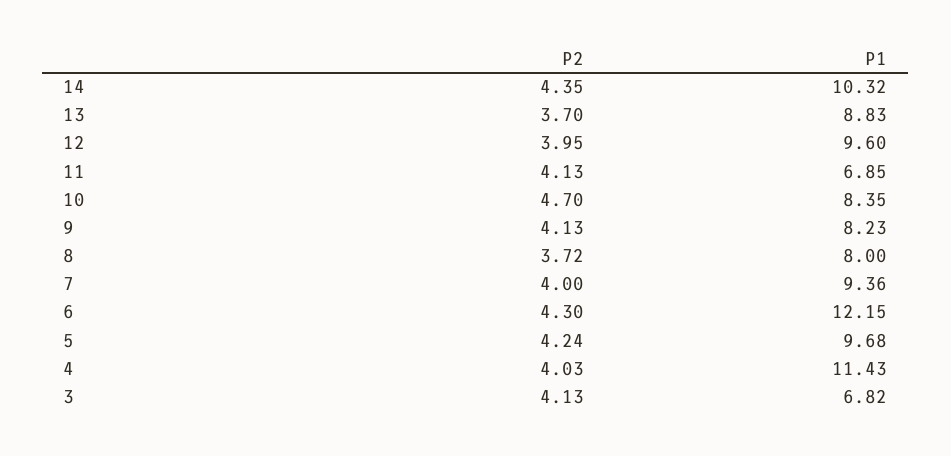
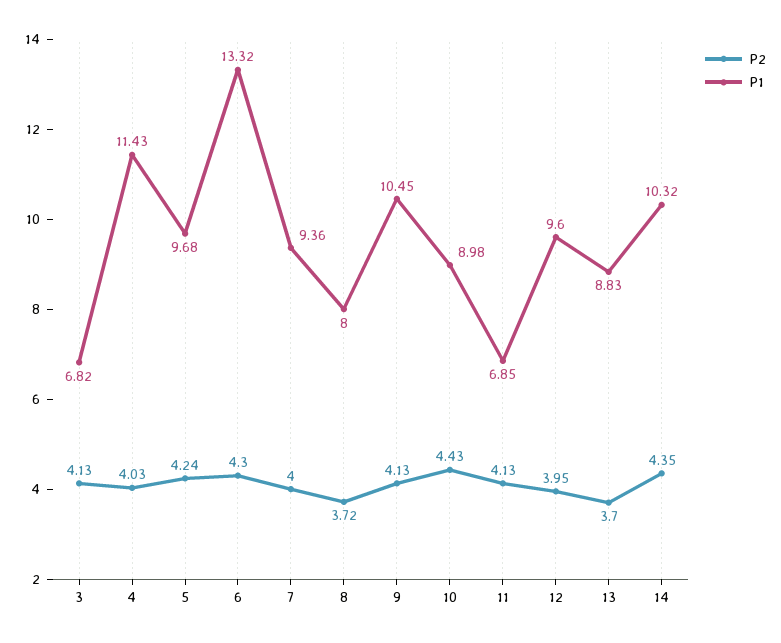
  {
    "P2": {
      "14": 4.35,
      "13": 3.7,
      "12": 3.95,
      "11": 4.13,
-     "10": 4.7,
+     "10": 4.43,
      "9": 4.13,
      "8": 3.72,
      "7": 4,
      "6": 4.3,
      "5": 4.24,
      "4": 4.03,
      "3": 4.13
    },
    "P1": {
      "14": 10.32,
      "13": 8.83,
      "12": 9.6,
      "11": 6.85,
-     "10": 8.35,
+     "10": 8.98,
-     "9": 8.23,
+     "9": 10.45,
      "8": 8,
      "7": 9.36,
-     "6": 12.15,
+     "6": 13.32,
      "5": 9.68,
      "4": 11.43,
      "3": 6.82
    }
  }

